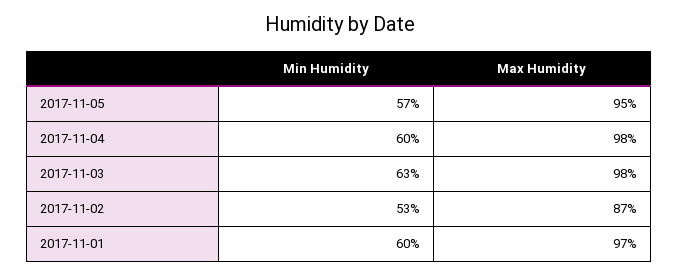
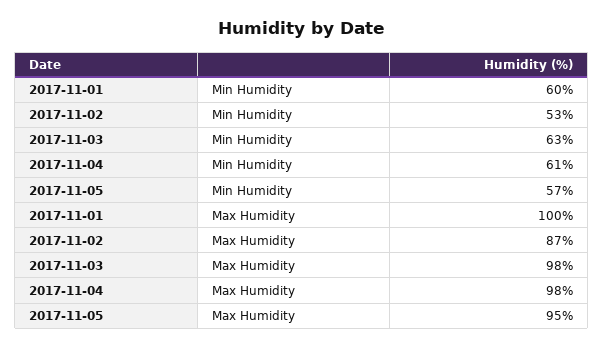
  {
    "Min Humidity": {
      "2017-11-05": 57,
-     "2017-11-04": 60,
+     "2017-11-04": 61,
      "2017-11-03": 63,
      "2017-11-02": 53,
      "2017-11-01": 60
    },
    "Max Humidity": {
      "2017-11-05": 95,
      "2017-11-04": 98,
      "2017-11-03": 98,
      "2017-11-02": 87,
-     "2017-11-01": 97
+     "2017-11-01": 100
    }
  }

